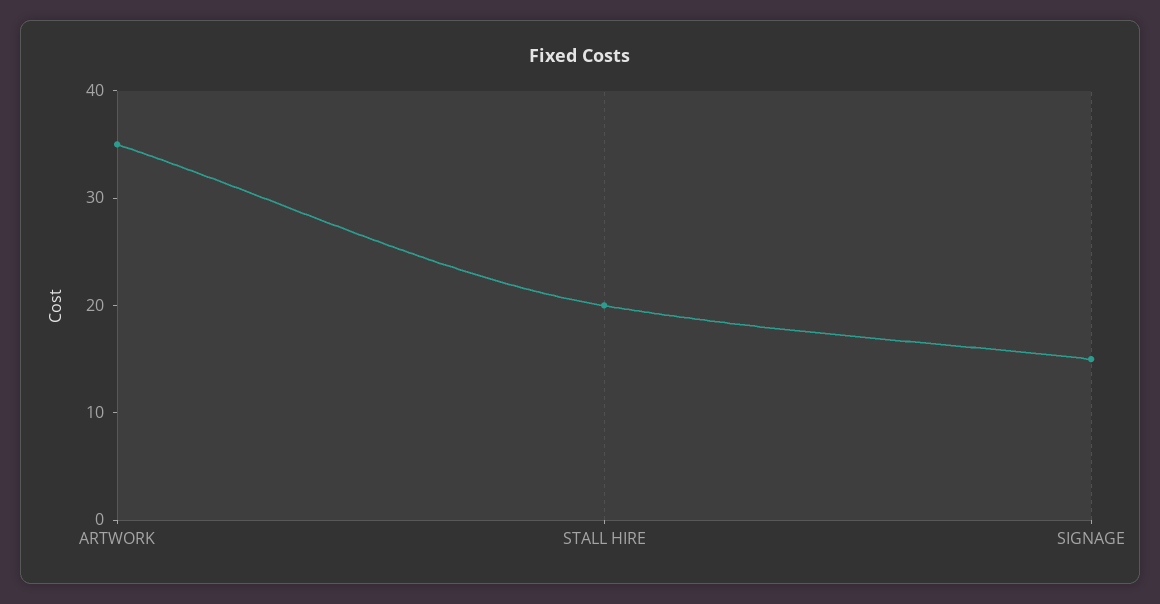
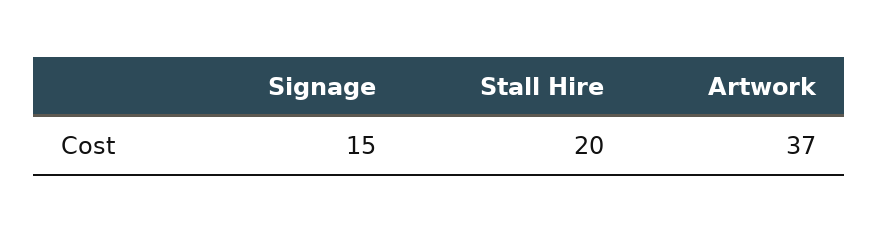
  {
-   "ARTWORK": 35,
+   "ARTWORK": 37,
    "STALL HIRE": 20,
    "SIGNAGE": 15
  }

